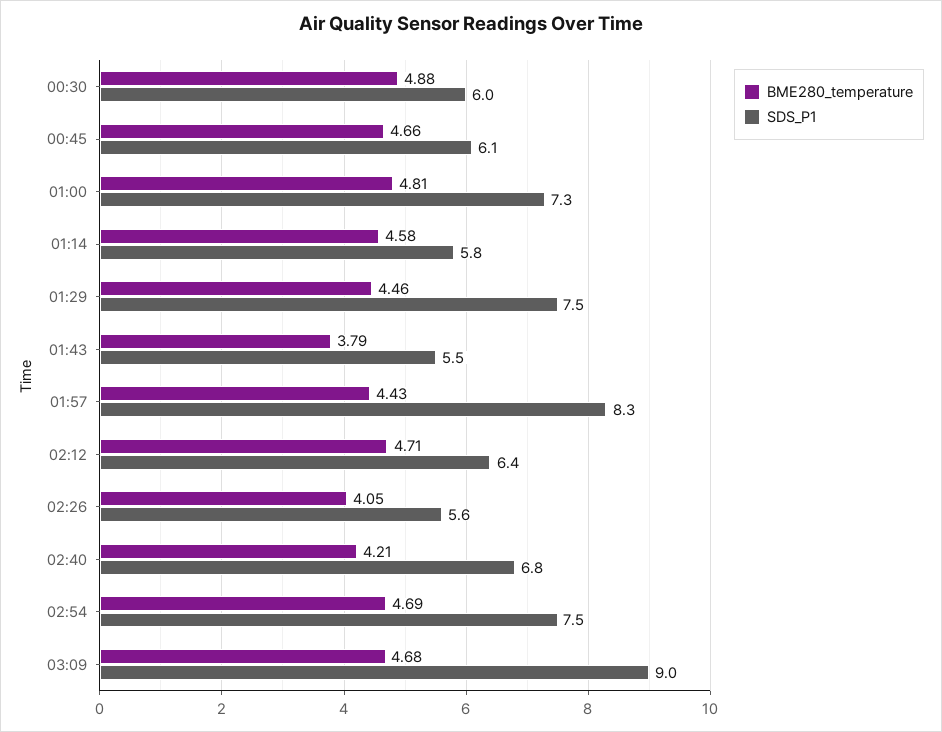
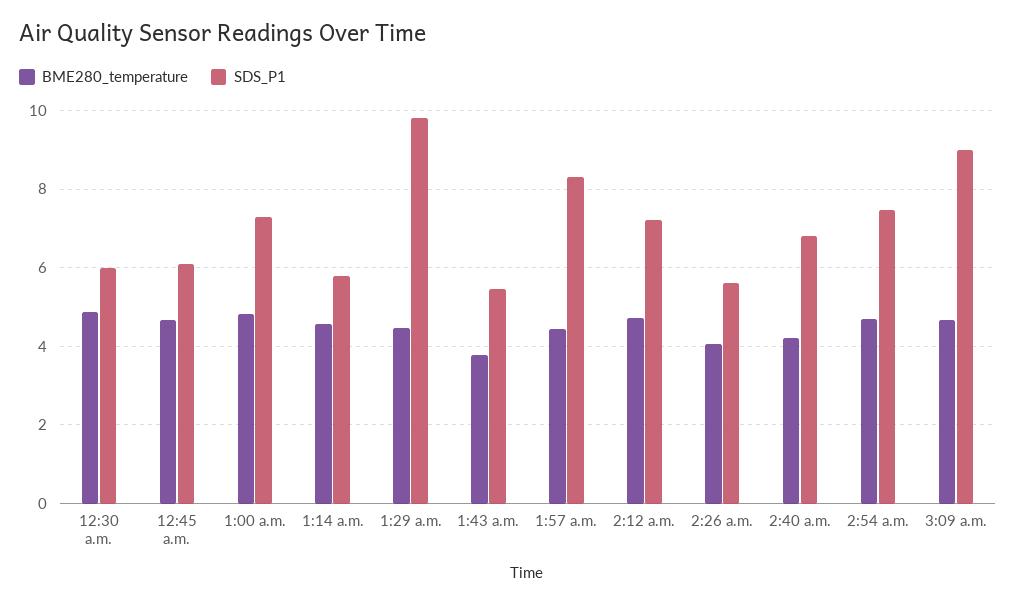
  {
    "BME280_temperature": {
      "00:30": 4.88,
      "00:45": 4.66,
      "01:00": 4.81,
      "01:14": 4.58,
      "01:29": 4.46,
      "01:43": 3.79,
      "01:57": 4.43,
      "02:12": 4.71,
      "02:26": 4.05,
      "02:40": 4.21,
      "02:54": 4.69,
      "03:09": 4.68
    },
    "SDS_P1": {
      "00:30": 6,
      "00:45": 6.1,
      "01:00": 7.3,
      "01:14": 5.8,
-     "01:29": 7.5,
+     "01:29": 9.8,
      "01:43": 5.5,
      "01:57": 8.3,
-     "02:12": 6.4,
+     "02:12": 7.2,
      "02:26": 5.6,
      "02:40": 6.8,
      "02:54": 7.5,
      "03:09": 9
    }
  }

